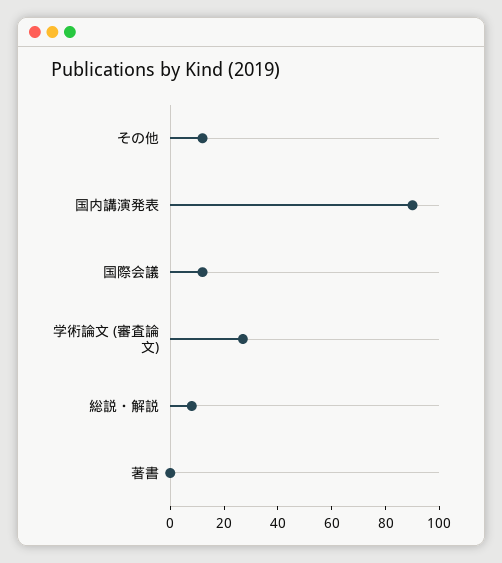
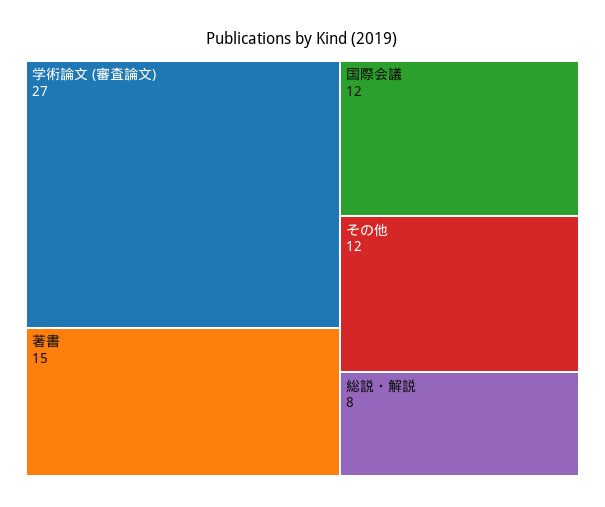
  {
    "その他": 12,
-   "国内講演発表": 90,
    "国際会議": 12,
    "学術論文 (審査論文)": 27,
    "総説・解説": 8,
-   "著書": 0
+   "著書": 15
  }

